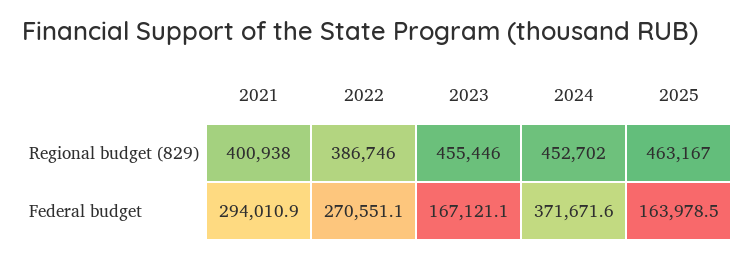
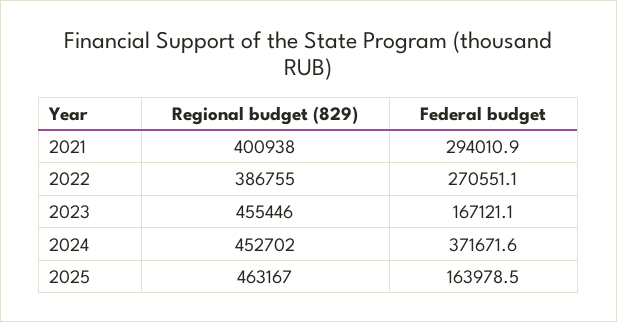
  {
    "2021": {
      "Regional budget (829)": 400938,
      "Federal budget": 294010.9
    },
    "2022": {
-     "Regional budget (829)": 386746,
+     "Regional budget (829)": 386755,
      "Federal budget": 270551.1
    },
    "2023": {
      "Regional budget (829)": 455446,
      "Federal budget": 167121.1
    },
    "2024": {
      "Regional budget (829)": 452702,
      "Federal budget": 371671.6
    },
    "2025": {
      "Regional budget (829)": 463167,
      "Federal budget": 163978.5
    }
  }

